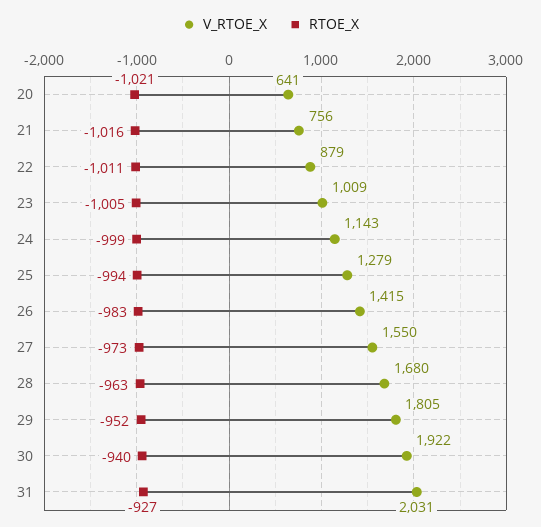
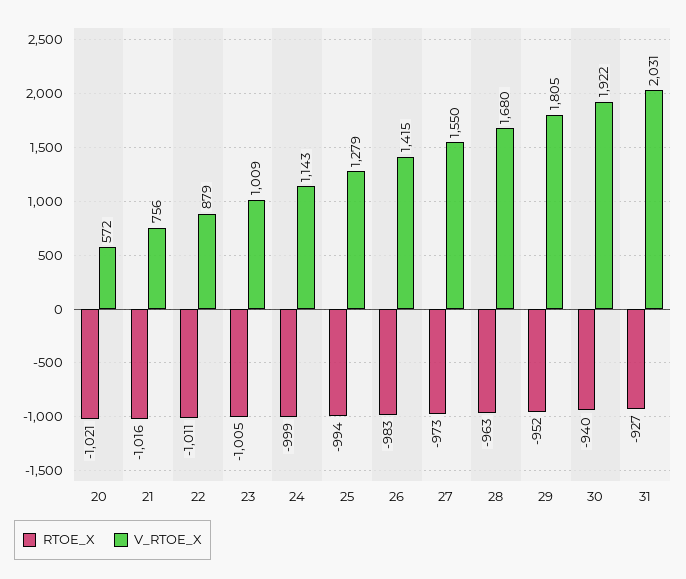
  {
    "V_RTOE_X": {
-     "20": 641,
+     "20": 572,
      "21": 756,
      "22": 879,
      "23": 1009,
      "24": 1143,
      "25": 1279,
      "26": 1415,
      "27": 1550,
      "28": 1680,
      "29": 1805,
      "30": 1922,
      "31": 2031
    },
    "RTOE_X": {
      "20": -1021,
      "21": -1016,
      "22": -1011,
      "23": -1005,
      "24": -999,
      "25": -994,
      "26": -983,
      "27": -973,
      "28": -963,
      "29": -952,
      "30": -940,
      "31": -927
    }
  }

